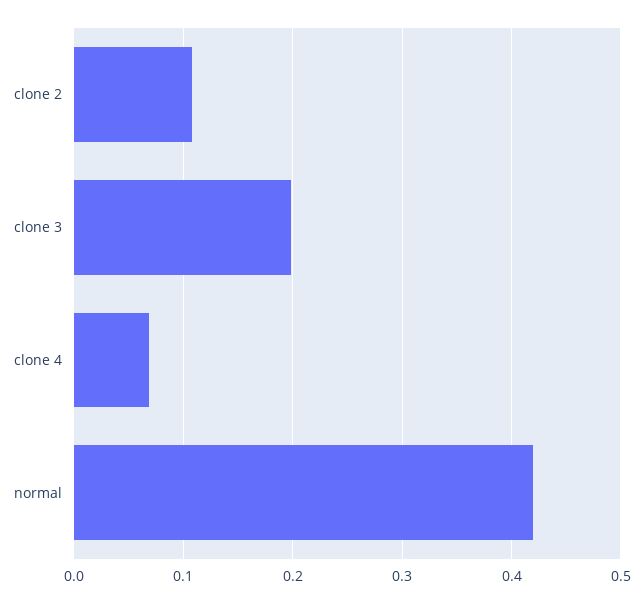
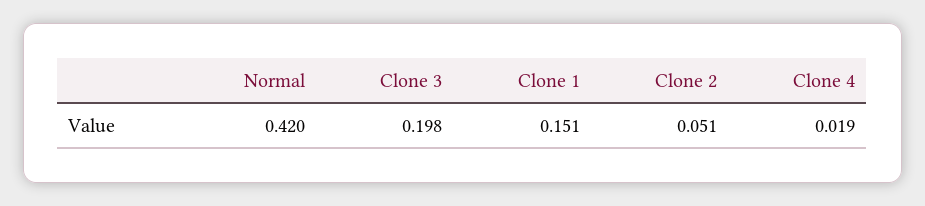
  {
-   "clone 2": 0.11,
+   "clone 2": 0.051,
    "clone 3": 0.198,
-   "clone 4": 0.07,
+   "clone 4": 0.019,
-   "normal": 0.42
+   "normal": 0.42,
+   "Clone 1": 0.151
  }

